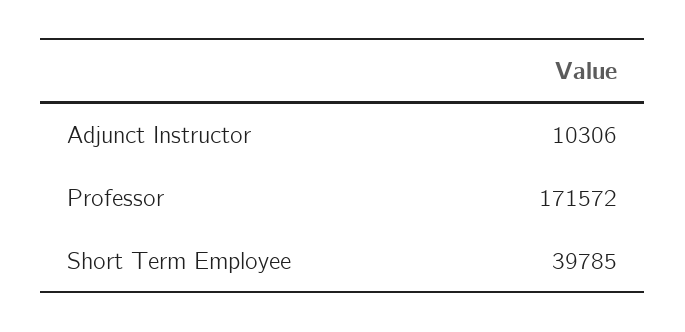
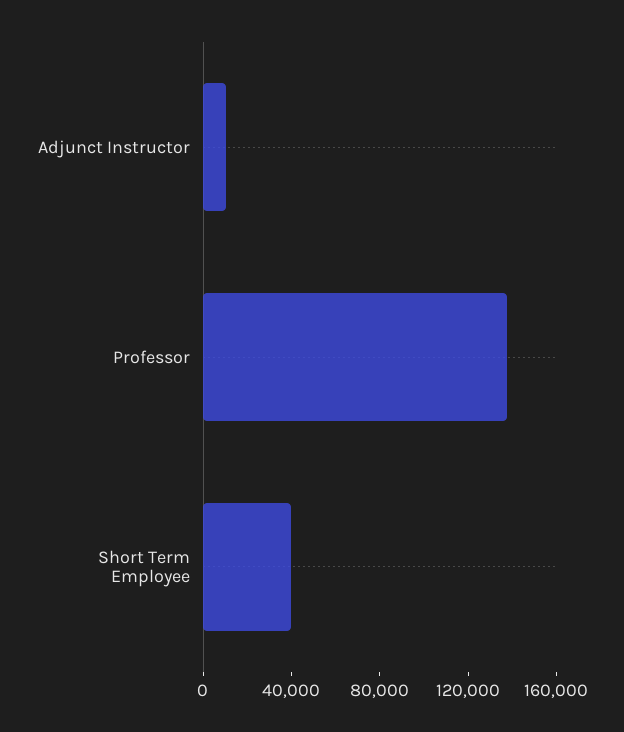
  {
    "Adjunct Instructor": 10306,
-   "Professor": 171572,
+   "Professor": 140000,
    "Short Term Employee": 39785
  }

